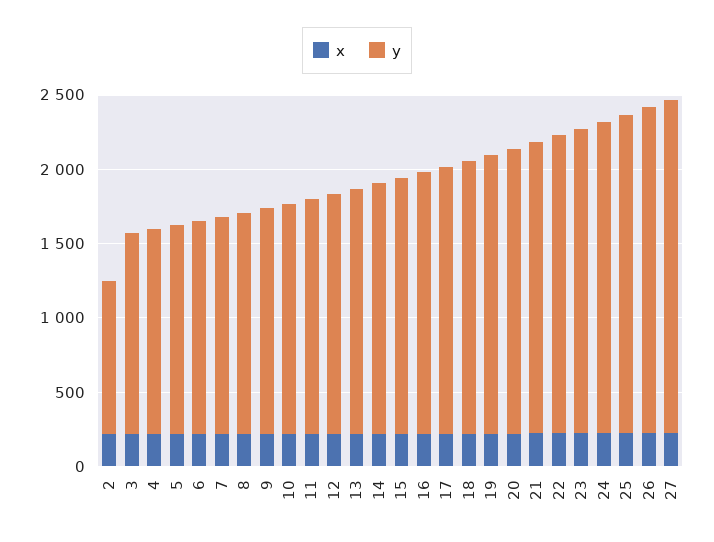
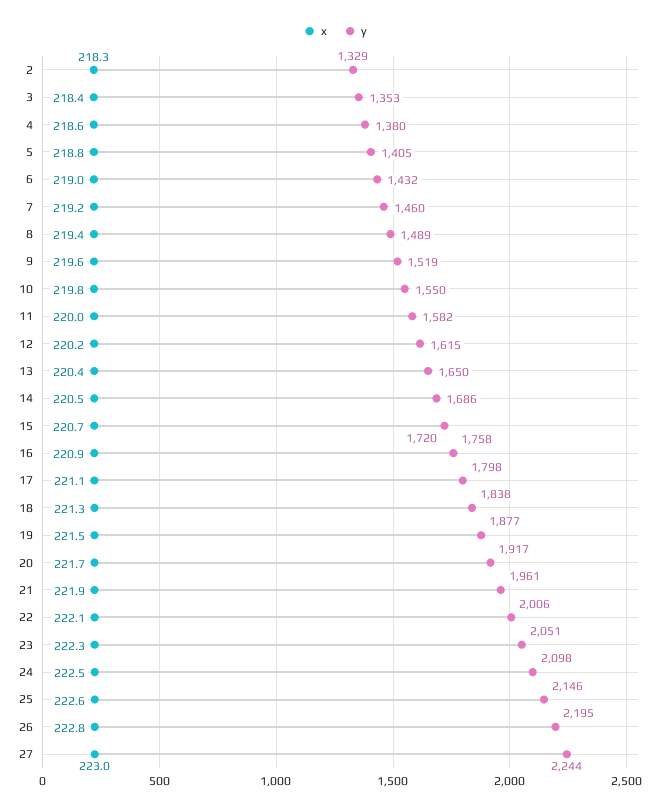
  {
    "x": {
      "2": 218.3,
      "3": 218.4,
      "4": 218.6,
      "5": 218.8,
      "6": 219,
      "7": 219.2,
      "8": 219.4,
      "9": 219.6,
      "10": 219.8,
      "11": 220,
      "12": 220.2,
      "13": 220.4,
      "14": 220.5,
      "15": 220.7,
      "16": 220.9,
      "17": 221.1,
      "18": 221.3,
      "19": 221.5,
      "20": 221.7,
      "21": 221.9,
      "22": 222.1,
      "23": 222.3,
      "24": 222.5,
      "25": 222.6,
      "26": 222.8,
      "27": 223
    },
    "y": {
-     "2": 1000,
+     "2": 1329,
      "3": 1353,
      "4": 1380,
      "5": 1405,
      "6": 1432,
      "7": 1460,
      "8": 1489,
      "9": 1519,
      "10": 1550,
      "11": 1582,
      "12": 1615,
      "13": 1650,
      "14": 1686,
      "15": 1720,
      "16": 1758,
      "17": 1798,
      "18": 1838,
      "19": 1877,
      "20": 1917,
      "21": 1961,
      "22": 2006,
      "23": 2051,
      "24": 2098,
      "25": 2146,
      "26": 2195,
      "27": 2244
    }
  }

